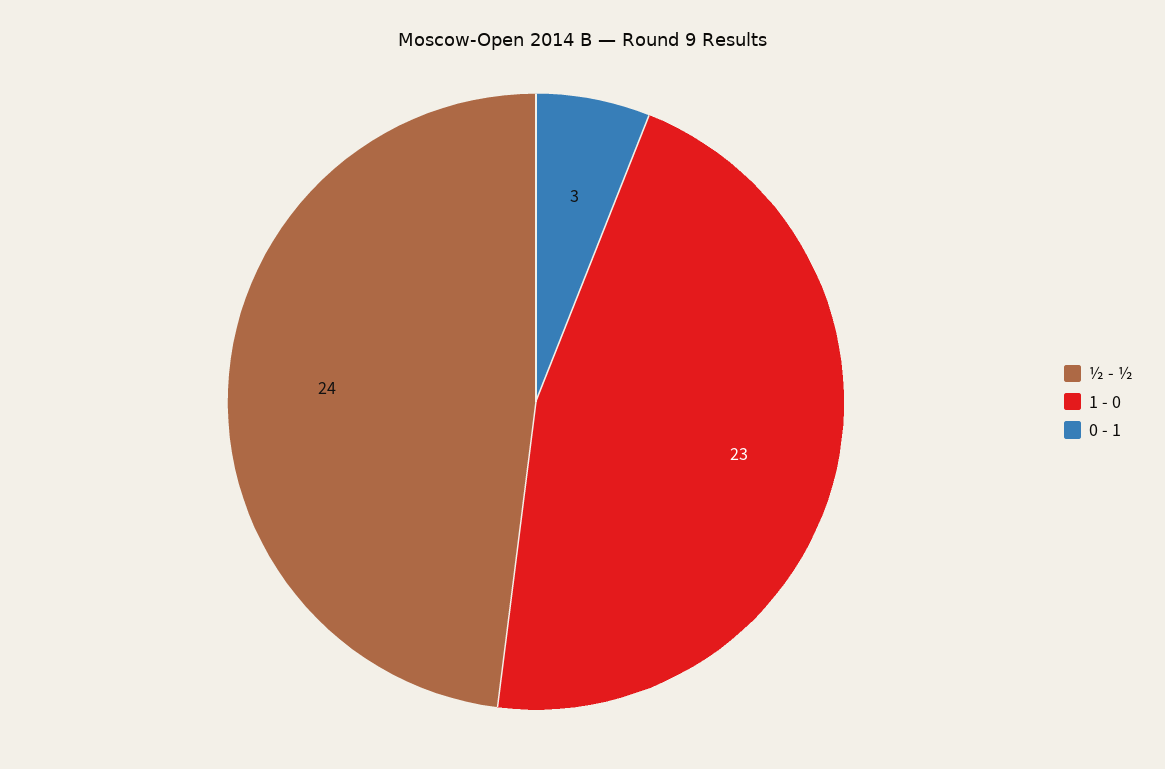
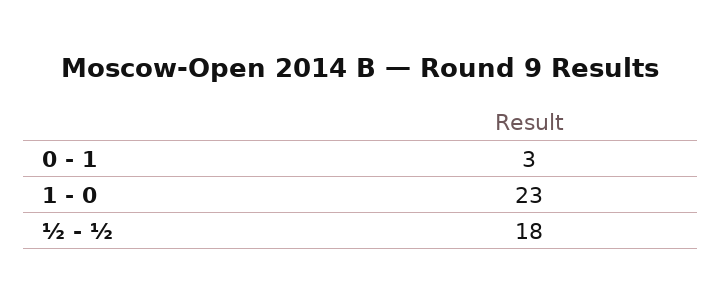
  {
-   "½ - ½": 24,
+   "½ - ½": 18,
    "1 - 0": 23,
    "0 - 1": 3
  }

